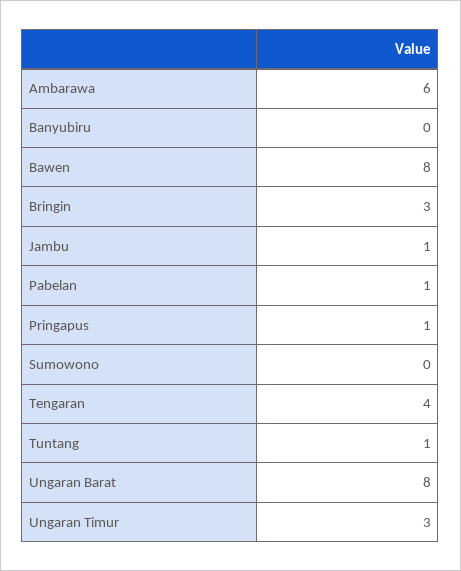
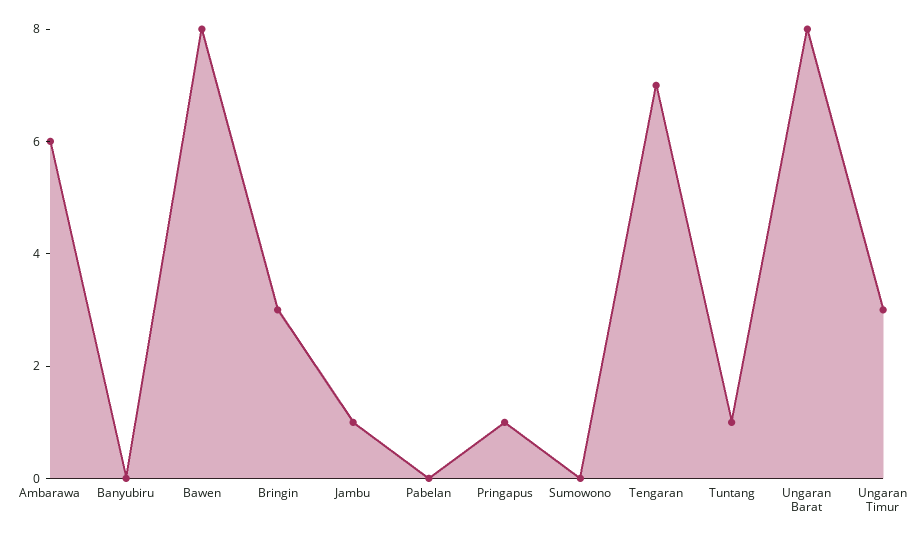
  {
    "Ambarawa": 6,
    "Banyubiru": 0,
    "Bawen": 8,
    "Bringin": 3,
    "Jambu": 1,
-   "Pabelan": 1,
+   "Pabelan": 0,
    "Pringapus": 1,
    "Sumowono": 0,
-   "Tengaran": 4,
+   "Tengaran": 7,
    "Tuntang": 1,
    "Ungaran Barat": 8,
    "Ungaran Timur": 3
  }

